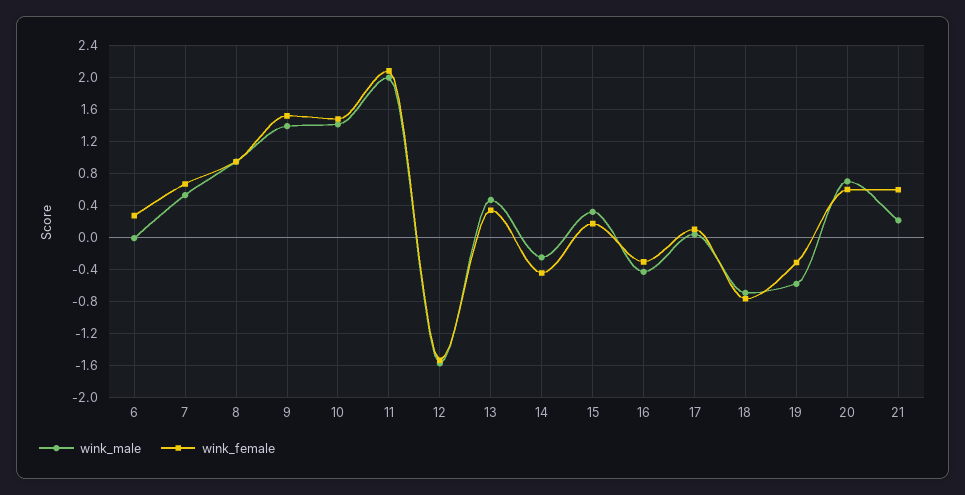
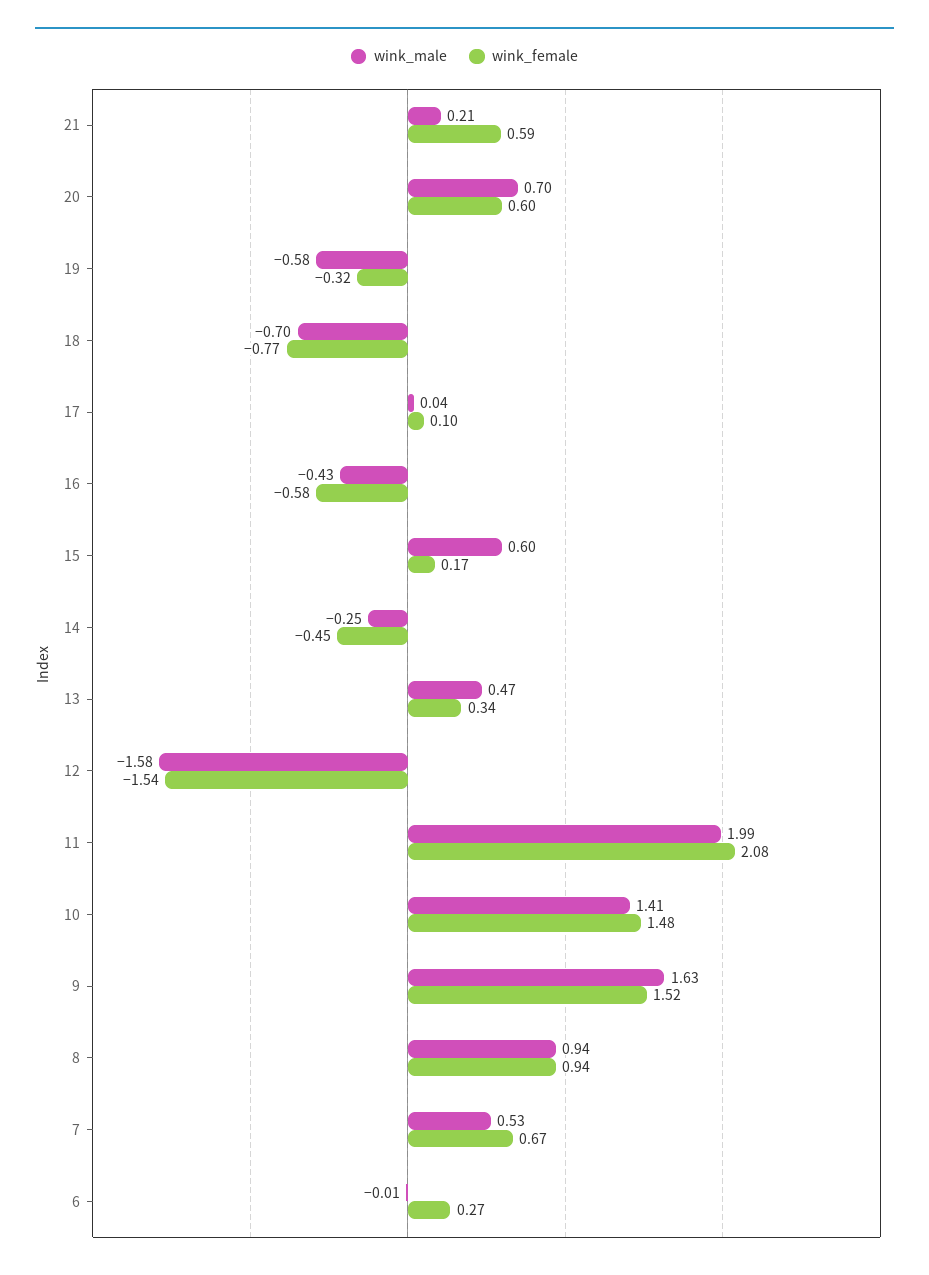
  {
    "wink_male": {
      "6": -0.01,
      "7": 0.53,
      "8": 0.94,
-     "9": 1.4,
+     "9": 1.63,
      "10": 1.41,
      "11": 1.99,
      "12": -1.58,
      "13": 0.47,
      "14": -0.25,
-     "15": 0.3,
+     "15": 0.6,
      "16": -0.43,
      "17": 0.04,
      "18": -0.7,
      "19": -0.58,
      "20": 0.7,
      "21": 0.21
    },
    "wink_female": {
      "6": 0.27,
      "7": 0.67,
      "8": 0.94,
      "9": 1.52,
      "10": 1.48,
      "11": 2.08,
      "12": -1.54,
      "13": 0.34,
      "14": -0.45,
      "15": 0.17,
-     "16": -0.3,
+     "16": -0.58,
      "17": 0.1,
      "18": -0.77,
      "19": -0.32,
      "20": 0.6,
      "21": 0.59
    }
  }

